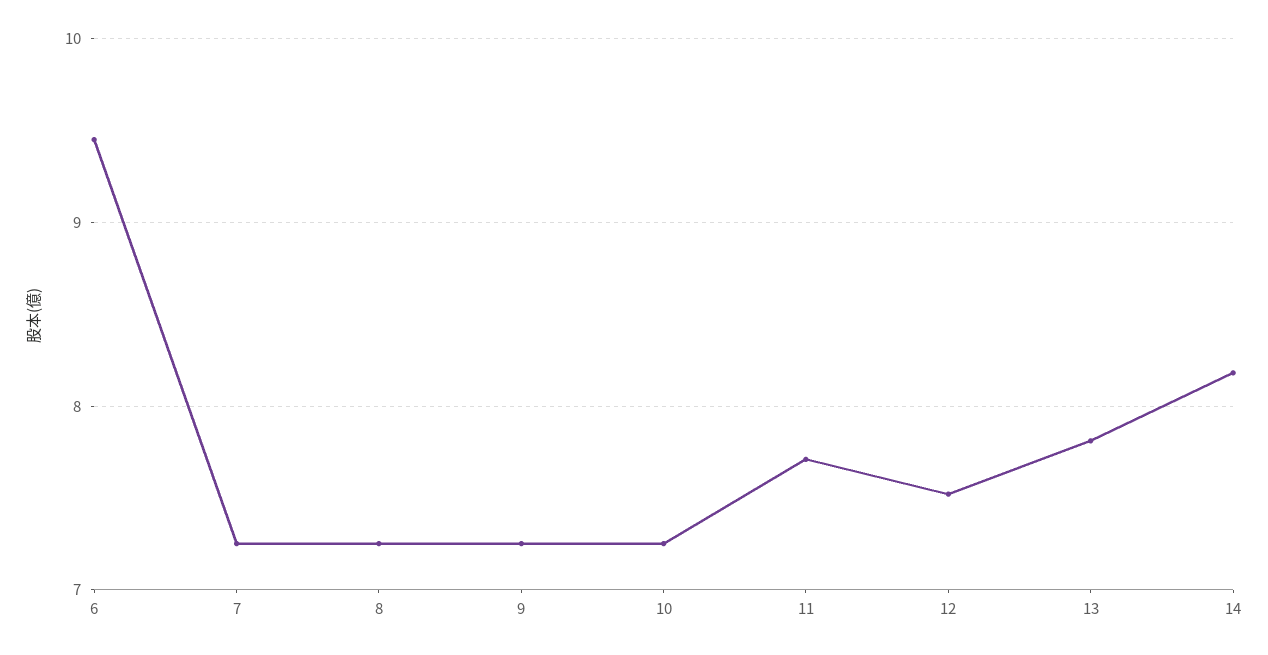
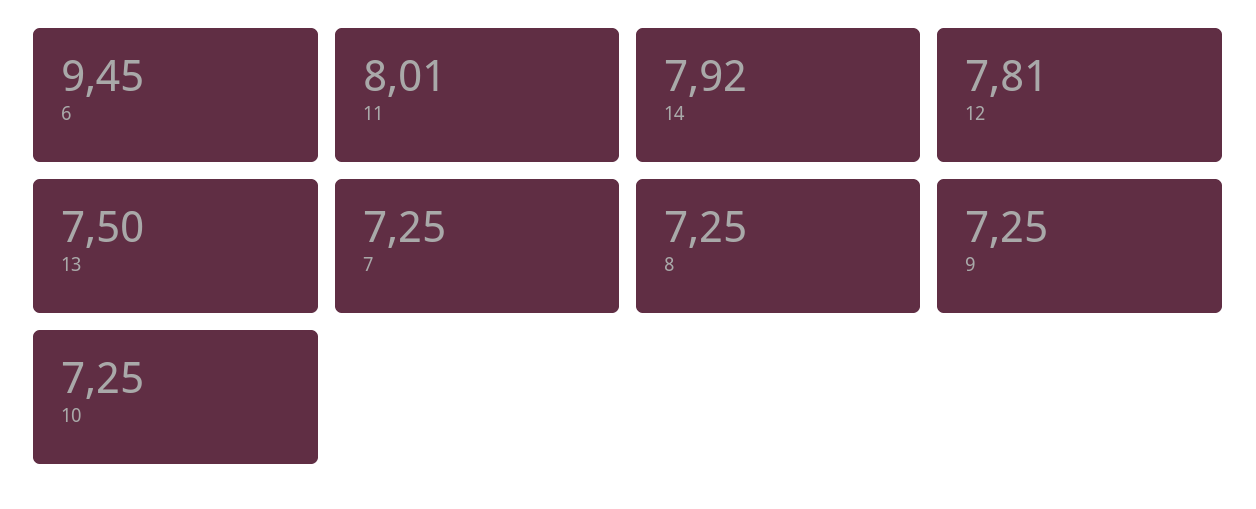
  {
    "6": 9.45,
    "7": 7.25,
    "8": 7.25,
    "9": 7.25,
    "10": 7.25,
-   "11": 7.7,
+   "11": 8.01,
-   "12": 7.5,
+   "12": 7.81,
-   "13": 7.8,
+   "13": 7.5,
-   "14": 8.2
+   "14": 7.92
  }

